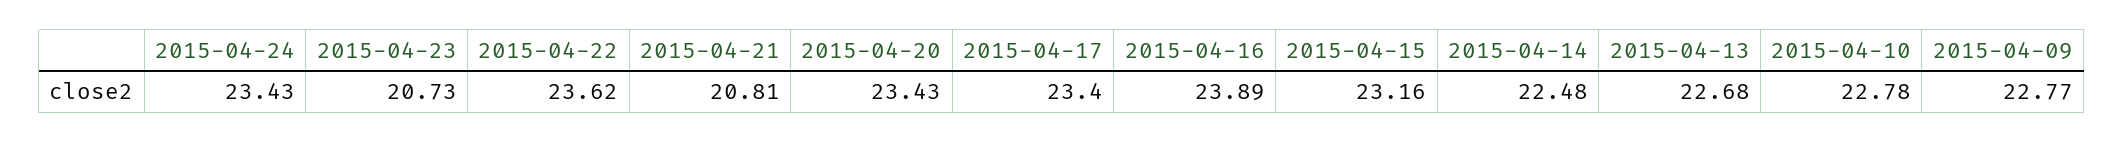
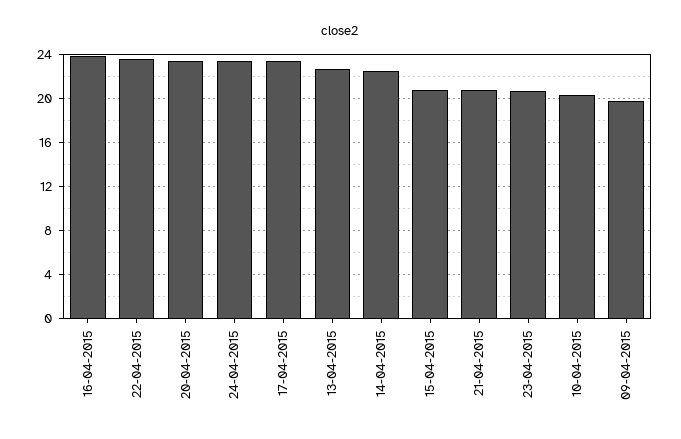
  {
    "2015-04-24": 23.43,
    "2015-04-23": 20.73,
    "2015-04-22": 23.62,
    "2015-04-21": 20.81,
    "2015-04-20": 23.43,
    "2015-04-17": 23.4,
    "2015-04-16": 23.89,
-   "2015-04-15": 23.16,
+   "2015-04-15": 21,
    "2015-04-14": 22.48,
    "2015-04-13": 22.68,
-   "2015-04-10": 22.78,
+   "2015-04-10": 20,
-   "2015-04-09": 22.77
+   "2015-04-09": 20
  }

